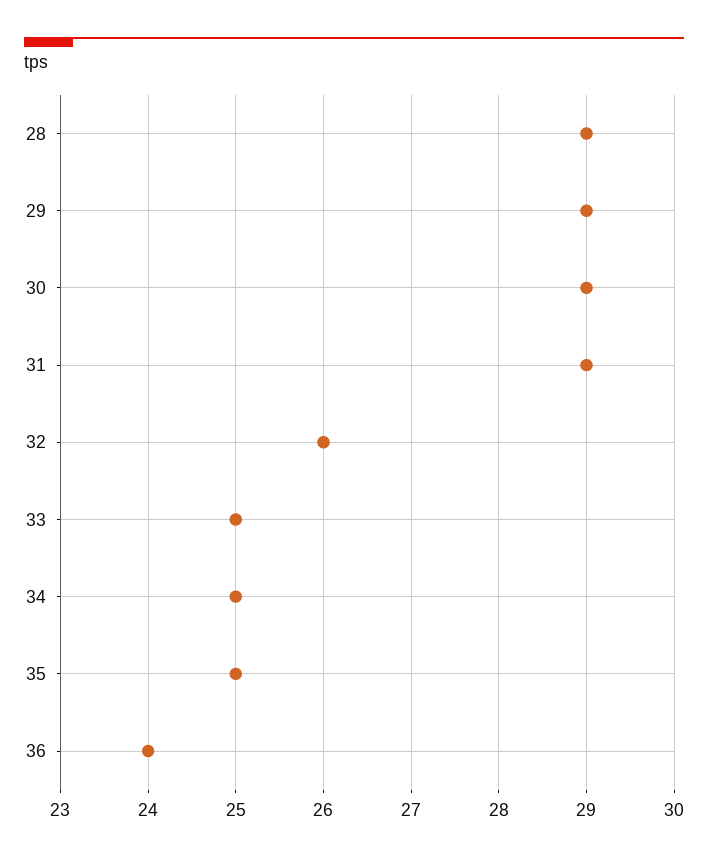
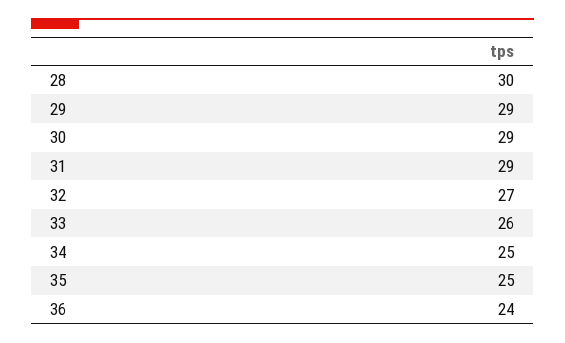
  {
-   "28": 29,
+   "28": 30,
    "29": 29,
    "30": 29,
    "31": 29,
-   "32": 26,
+   "32": 27,
-   "33": 25,
+   "33": 26,
    "34": 25,
    "35": 25,
    "36": 24
  }

